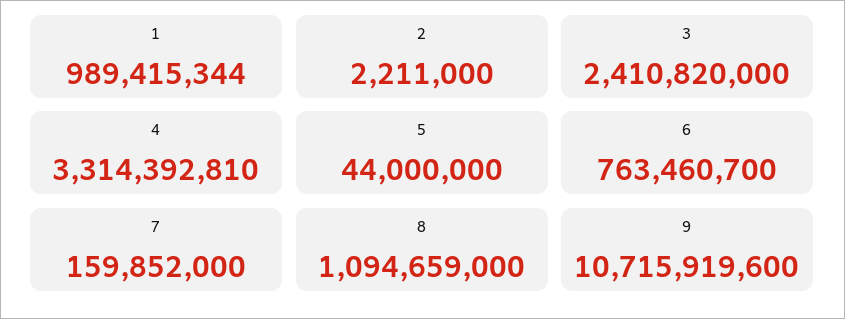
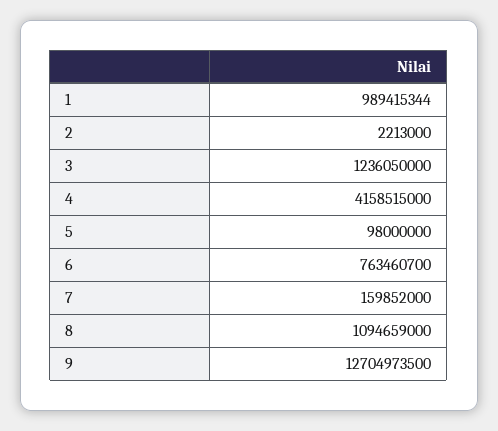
  {
    "1": 989415344,
-   "2": 2211000,
+   "2": 2213000,
-   "3": 2410820000,
+   "3": 1236050000,
-   "4": 3314392810,
+   "4": 4158515000,
-   "5": 44000000,
+   "5": 98000000,
    "6": 763460700,
    "7": 159852000,
    "8": 1094659000,
-   "9": 10715919600
+   "9": 12704973500
  }

